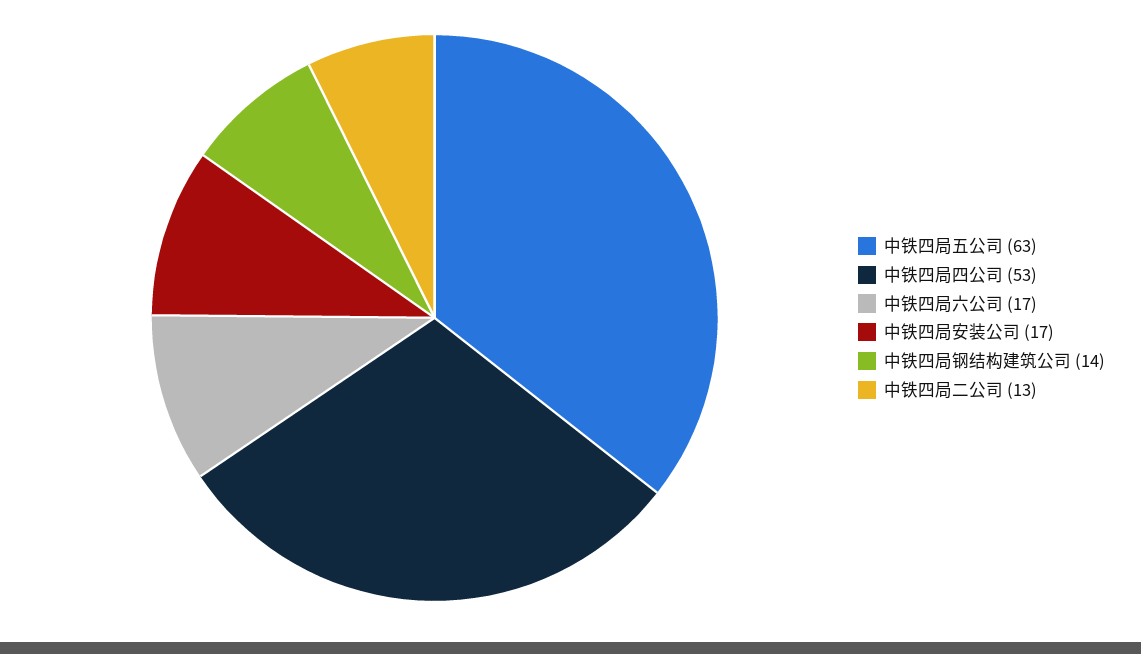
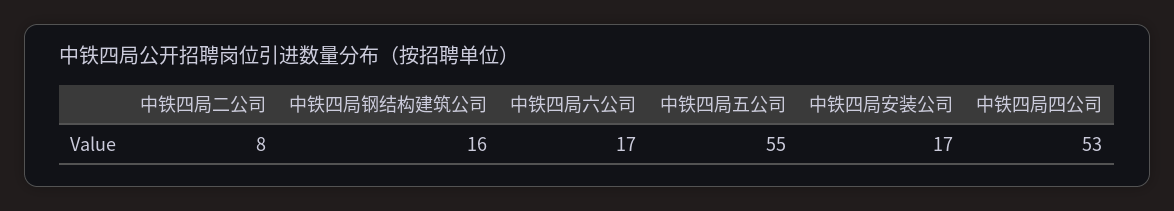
  {
-   "中铁四局五公司": 63,
+   "中铁四局五公司": 55,
    "中铁四局四公司": 53,
    "中铁四局六公司": 17,
    "中铁四局安装公司": 17,
-   "中铁四局钢结构建筑公司": 14,
+   "中铁四局钢结构建筑公司": 16,
-   "中铁四局二公司": 13
+   "中铁四局二公司": 8
  }

